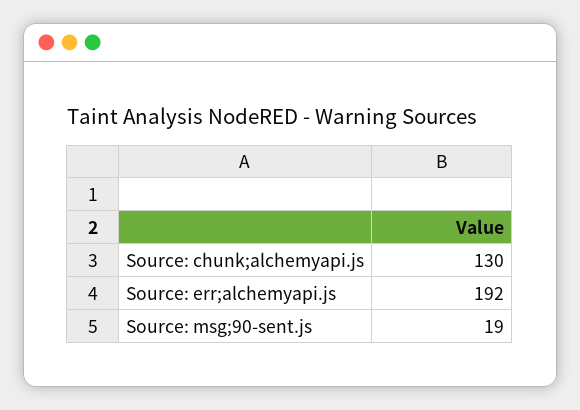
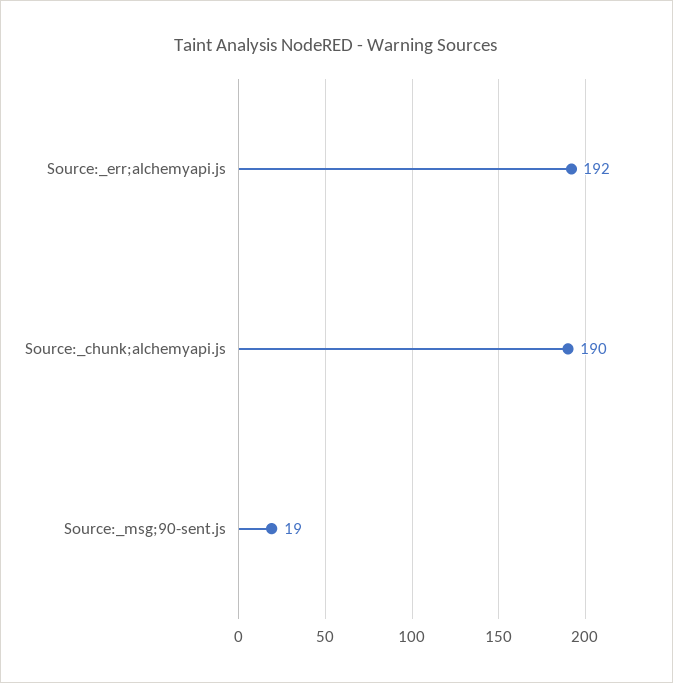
  {
-   "Source: chunk;alchemyapi.js": 130,
+   "Source: chunk;alchemyapi.js": 190,
    "Source: err;alchemyapi.js": 192,
    "Source: msg;90-sent.js": 19
  }

